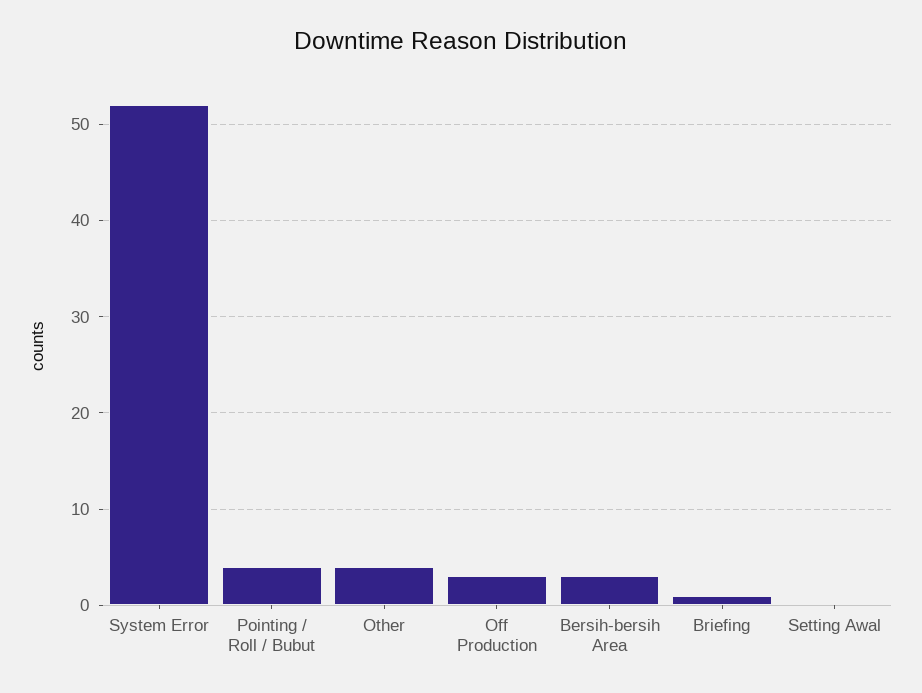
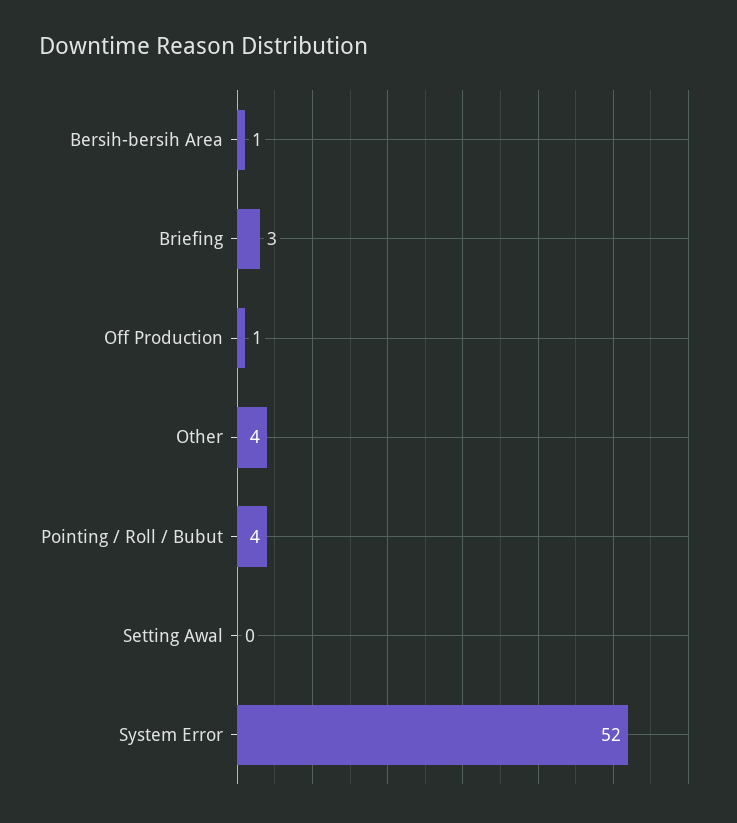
  {
    "System Error": 52,
    "Pointing / Roll / Bubut": 4,
    "Other": 4,
-   "Off Production": 3,
+   "Off Production": 1,
-   "Bersih-bersih Area": 3,
+   "Bersih-bersih Area": 1,
-   "Briefing": 1,
+   "Briefing": 3,
    "Setting Awal": 0
  }

